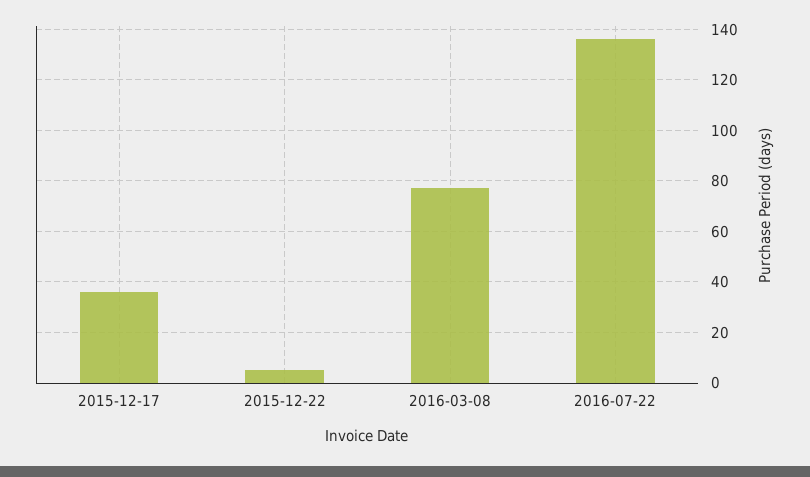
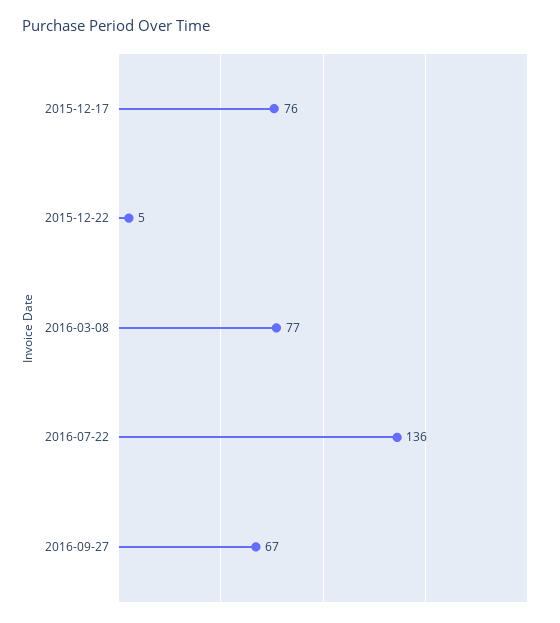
  {
-   "2015-12-17": 35,
+   "2015-12-17": 76,
    "2015-12-22": 5,
    "2016-03-08": 77,
-   "2016-07-22": 136
+   "2016-07-22": 136,
+   "2016-09-27": 67
  }

